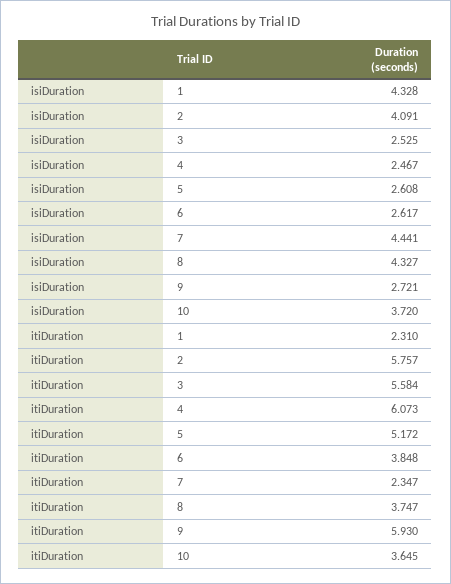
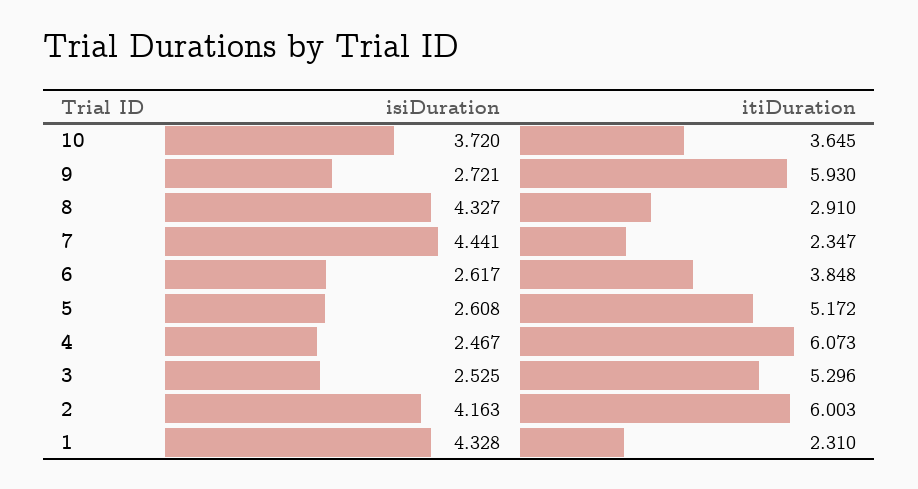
  {
    "isiDuration": {
      "1": 4.328,
-     "2": 4.091,
+     "2": 4.163,
      "3": 2.525,
      "4": 2.467,
      "5": 2.608,
      "6": 2.617,
      "7": 4.441,
      "8": 4.327,
      "9": 2.721,
      "10": 3.72
    },
    "itiDuration": {
      "1": 2.31,
-     "2": 5.757,
+     "2": 6.003,
-     "3": 5.584,
+     "3": 5.296,
      "4": 6.073,
      "5": 5.172,
      "6": 3.848,
      "7": 2.347,
-     "8": 3.747,
+     "8": 2.91,
      "9": 5.93,
      "10": 3.645
    }
  }

